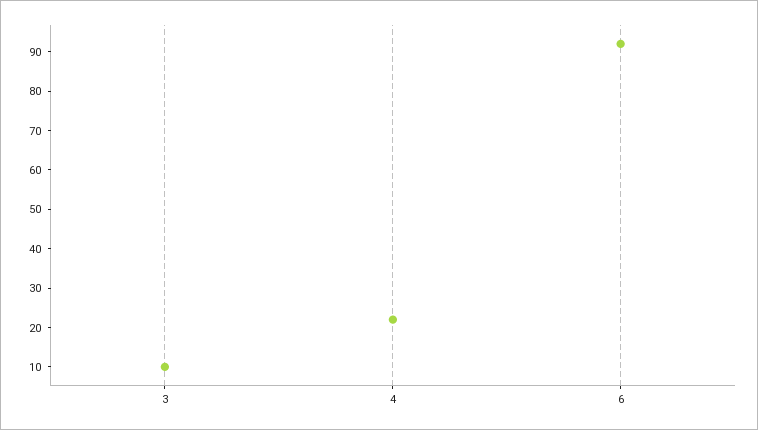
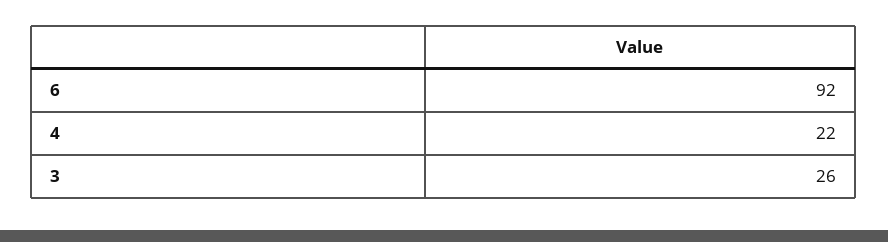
  {
-   "3": 10,
+   "3": 26,
    "4": 22,
    "6": 92
  }

